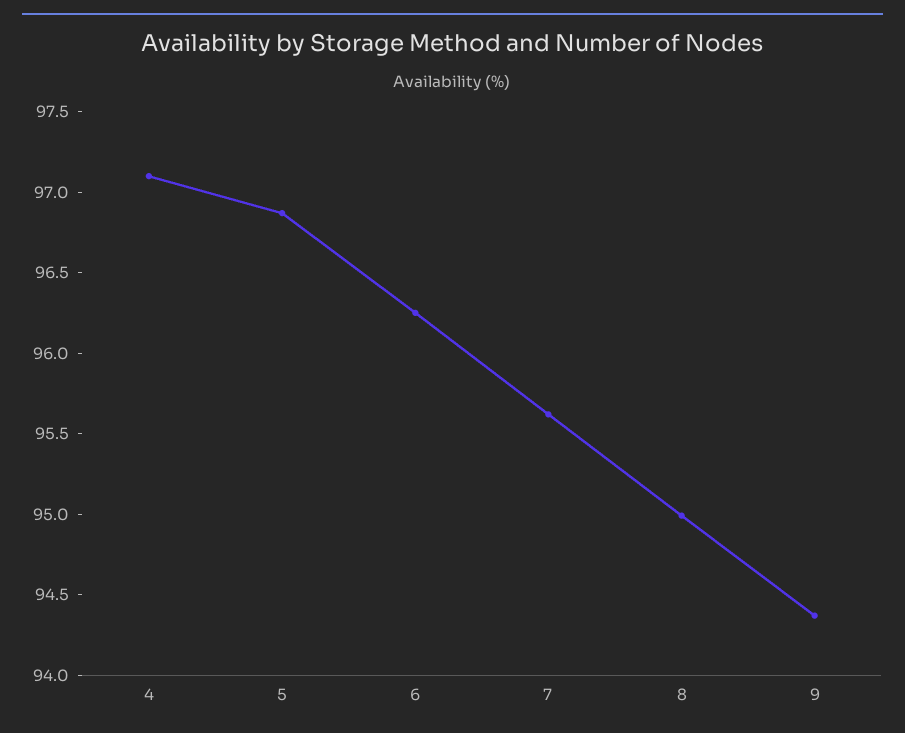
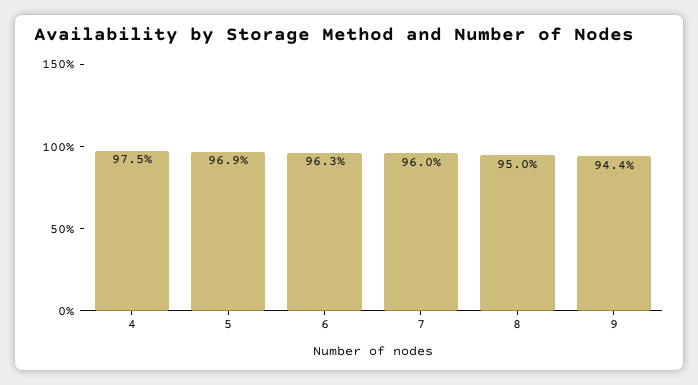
  {
-   "4": 97.1,
+   "4": 97.5,
    "5": 96.9,
    "6": 96.3,
-   "7": 95.6,
+   "7": 96,
    "8": 95,
    "9": 94.4
  }

